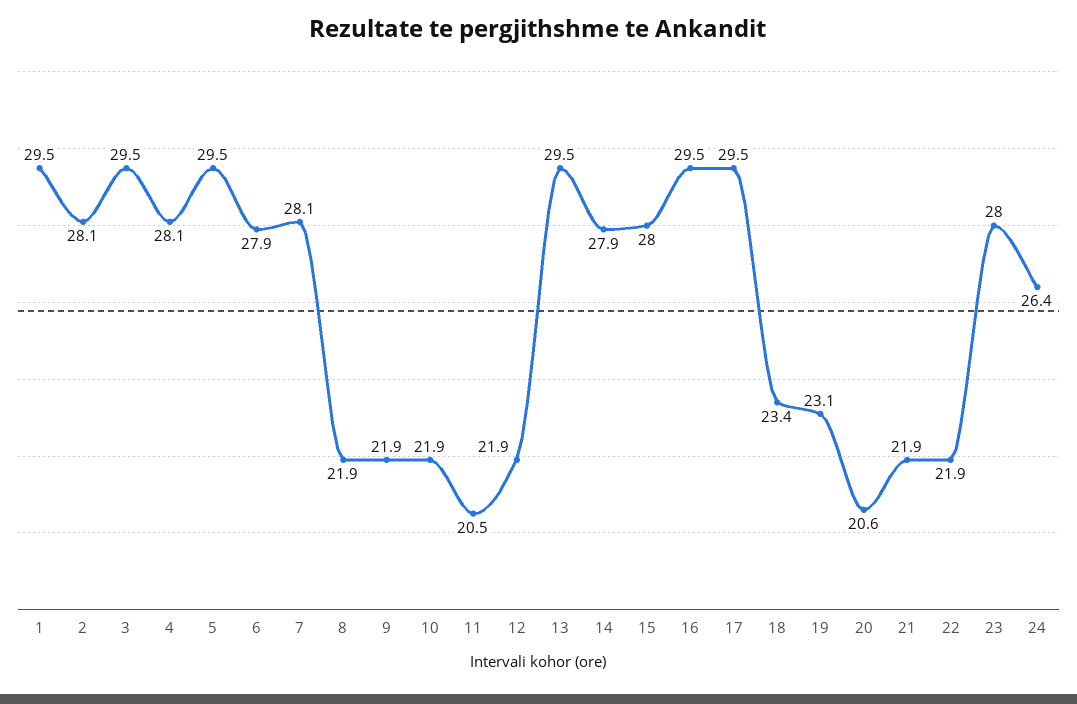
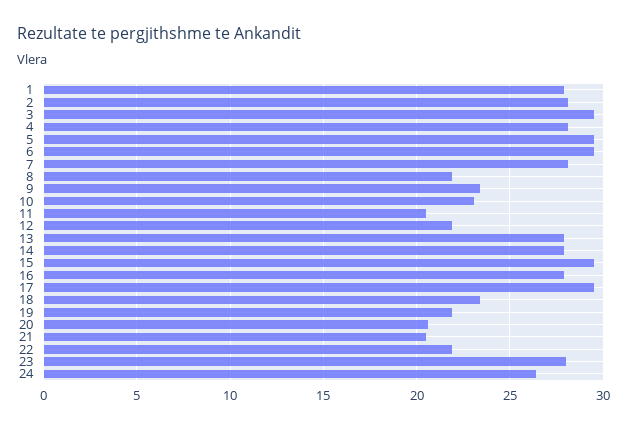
  {
-   "1": 29.5,
+   "1": 28,
    "2": 28.1,
    "3": 29.5,
    "4": 28.1,
    "5": 29.5,
-   "6": 27.9,
+   "6": 29.5,
    "7": 28.1,
    "8": 21.9,
-   "9": 21.9,
+   "9": 23.5,
-   "10": 21.9,
+   "10": 23,
    "11": 20.5,
    "12": 21.9,
-   "13": 29.5,
+   "13": 28,
    "14": 27.9,
-   "15": 28,
+   "15": 29.5,
-   "16": 29.5,
+   "16": 28,
    "17": 29.5,
    "18": 23.4,
-   "19": 23.1,
+   "19": 22,
    "20": 20.6,
-   "21": 21.9,
+   "21": 20.5,
    "22": 21.9,
    "23": 28,
    "24": 26.4
  }

